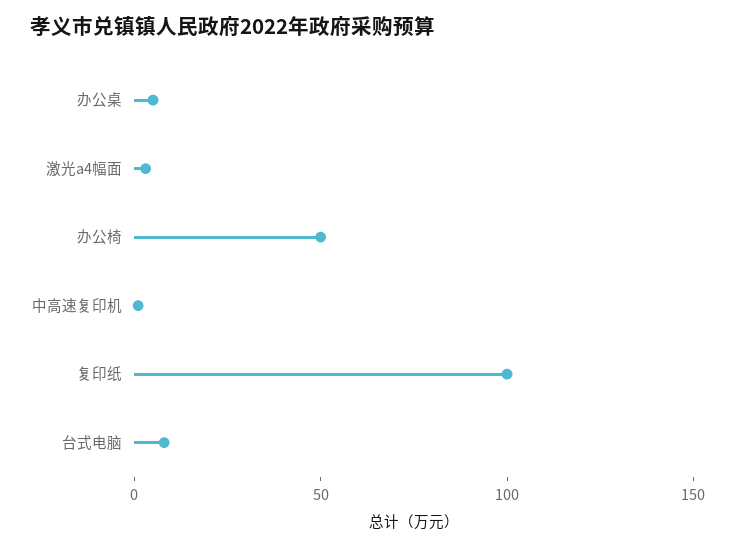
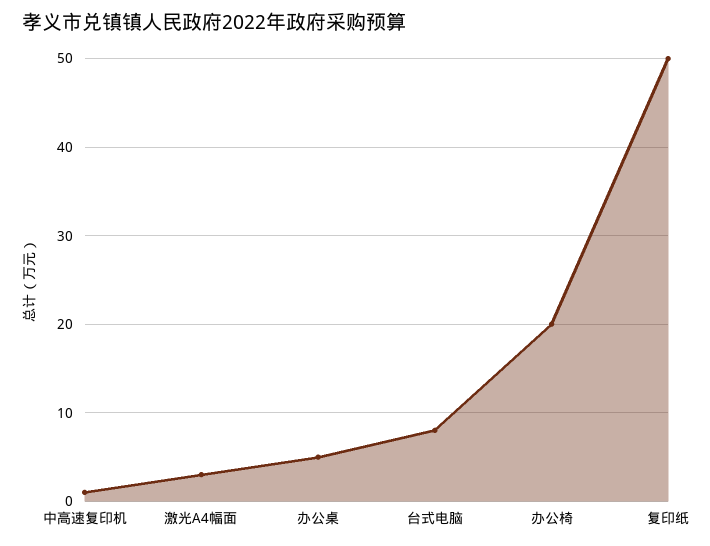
  {
    "办公桌": 5,
    "激光a4幅面": 3,
-   "办公椅": 50,
+   "办公椅": 20,
    "中高速复印机": 1,
-   "复印纸": 100,
+   "复印纸": 50,
    "台式电脑": 8
  }

